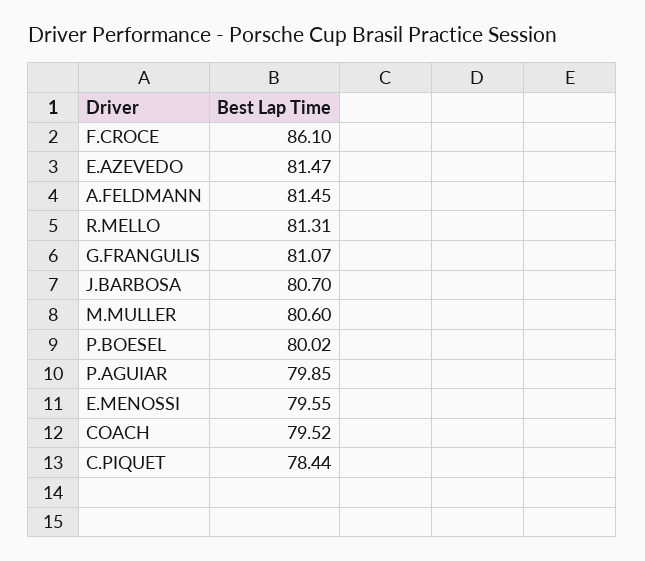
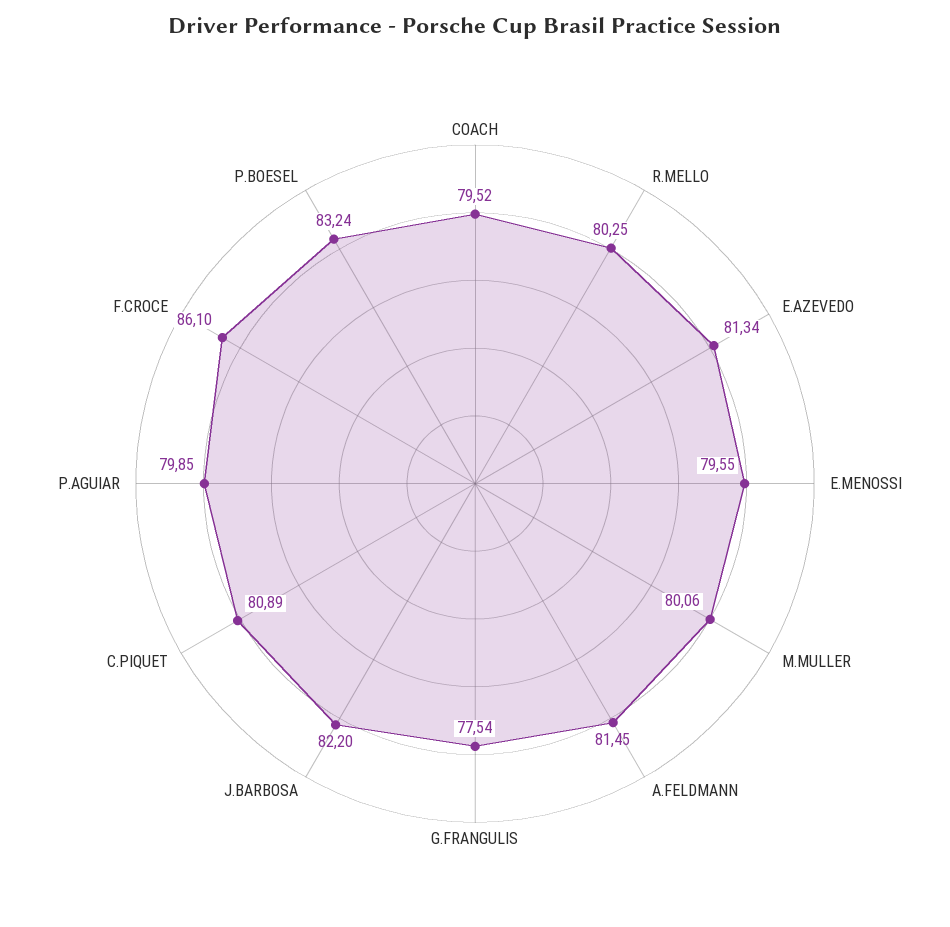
  {
    "F.CROCE": 86.1,
-   "E.AZEVEDO": 81.47,
+   "E.AZEVEDO": 81.34,
    "A.FELDMANN": 81.45,
-   "R.MELLO": 81.31,
+   "R.MELLO": 80.25,
-   "G.FRANGULIS": 81.07,
+   "G.FRANGULIS": 77.54,
-   "J.BARBOSA": 80.7,
+   "J.BARBOSA": 82.2,
-   "M.MULLER": 80.6,
+   "M.MULLER": 80.06,
-   "P.BOESEL": 80.02,
+   "P.BOESEL": 83.24,
    "P.AGUIAR": 79.85,
    "E.MENOSSI": 79.55,
    "COACH": 79.52,
-   "C.PIQUET": 78.44
+   "C.PIQUET": 80.89
  }

